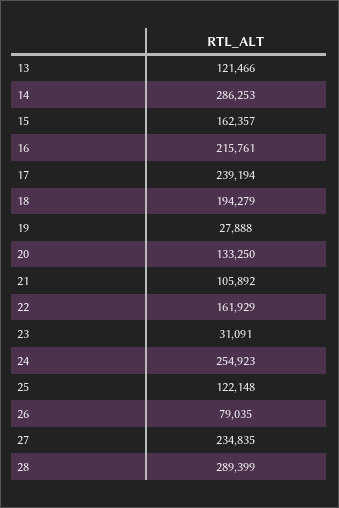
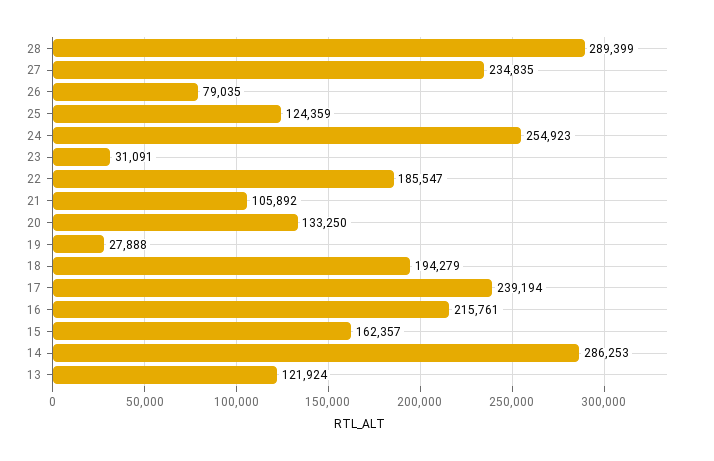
  {
-   "13": 121466,
+   "13": 121924,
    "14": 286253,
    "15": 162357,
    "16": 215761,
    "17": 239194,
    "18": 194279,
    "19": 27888,
    "20": 133250,
    "21": 105892,
-   "22": 161929,
+   "22": 185547,
    "23": 31091,
    "24": 254923,
-   "25": 122148,
+   "25": 124359,
    "26": 79035,
    "27": 234835,
    "28": 289399
  }

